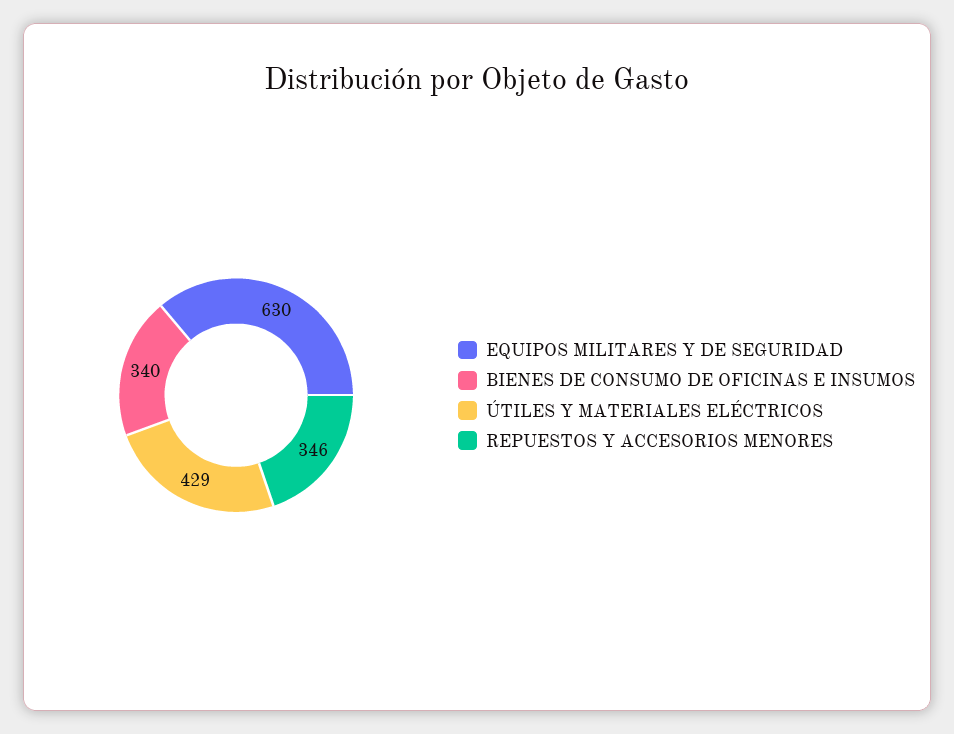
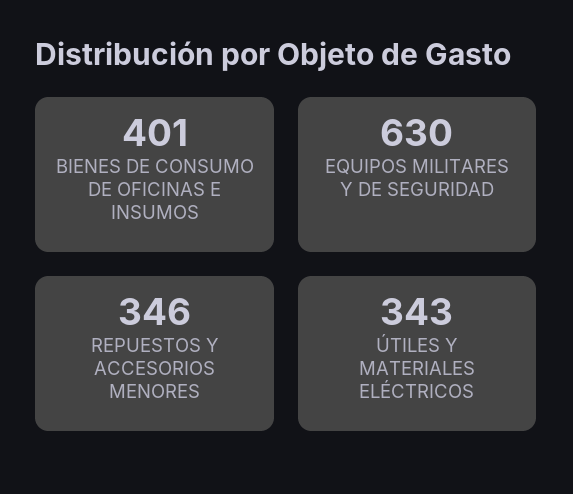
  {
    "EQUIPOS MILITARES Y DE SEGURIDAD": 630,
-   "BIENES DE CONSUMO DE OFICINAS E INSUMOS": 340,
+   "BIENES DE CONSUMO DE OFICINAS E INSUMOS": 401,
-   "ÚTILES Y MATERIALES ELÉCTRICOS": 429,
+   "ÚTILES Y MATERIALES ELÉCTRICOS": 343,
    "REPUESTOS Y ACCESORIOS MENORES": 346
  }

